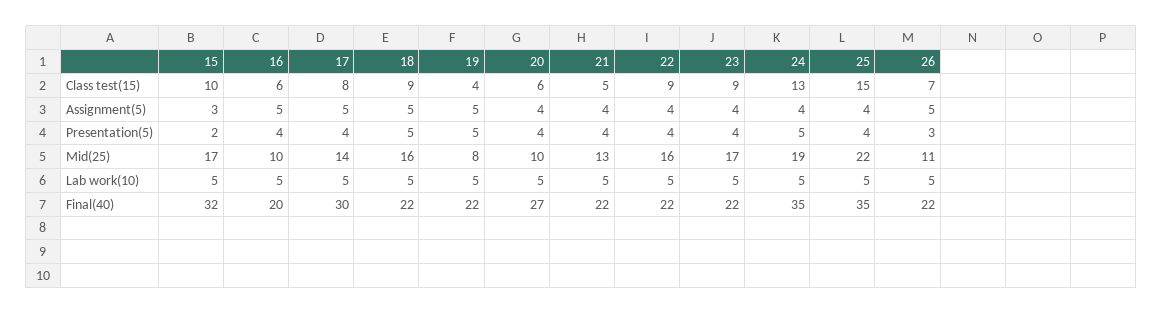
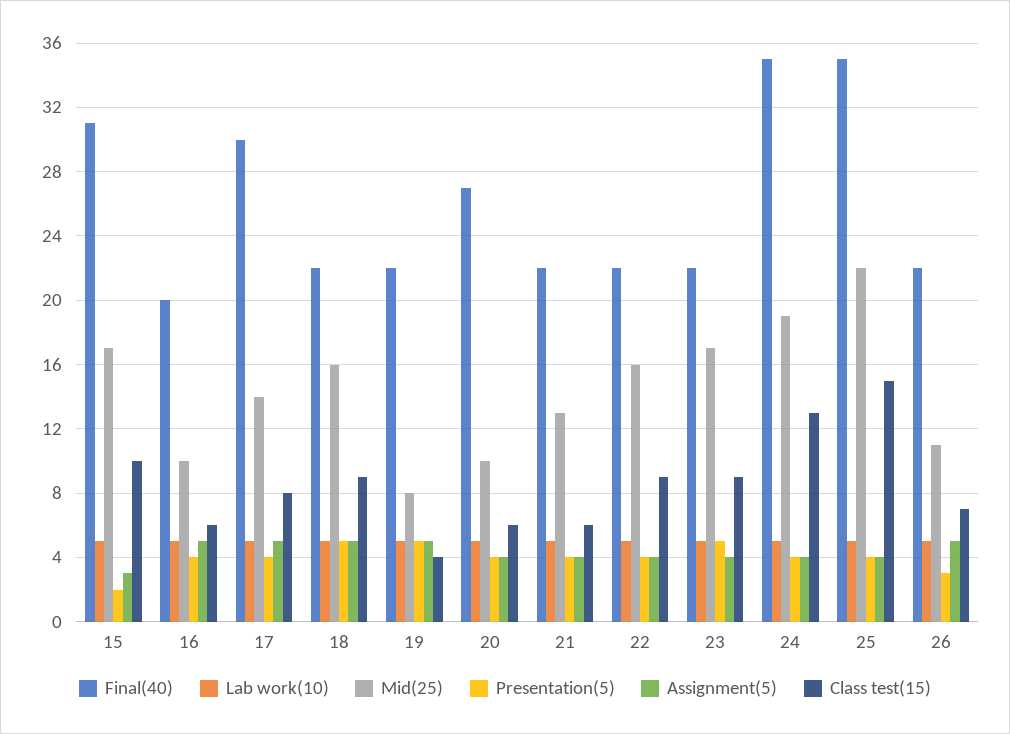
  {
    "Class test(15)": {
      "15": 10,
      "16": 6,
      "17": 8,
      "18": 9,
      "19": 4,
      "20": 6,
-     "21": 5,
+     "21": 6,
      "22": 9,
      "23": 9,
      "24": 13,
      "25": 15,
      "26": 7
    },
    "Assignment(5)": {
      "15": 3,
      "16": 5,
      "17": 5,
      "18": 5,
      "19": 5,
      "20": 4,
      "21": 4,
      "22": 4,
      "23": 4,
      "24": 4,
      "25": 4,
      "26": 5
    },
    "Presentation(5)": {
      "15": 2,
      "16": 4,
      "17": 4,
      "18": 5,
      "19": 5,
      "20": 4,
      "21": 4,
      "22": 4,
-     "23": 4,
+     "23": 5,
-     "24": 5,
+     "24": 4,
      "25": 4,
      "26": 3
    },
    "Mid(25)": {
      "15": 17,
      "16": 10,
      "17": 14,
      "18": 16,
      "19": 8,
      "20": 10,
      "21": 13,
      "22": 16,
      "23": 17,
      "24": 19,
      "25": 22,
      "26": 11
    },
    "Lab work(10)": {
      "15": 5,
      "16": 5,
      "17": 5,
      "18": 5,
      "19": 5,
      "20": 5,
      "21": 5,
      "22": 5,
      "23": 5,
      "24": 5,
      "25": 5,
      "26": 5
    },
    "Final(40)": {
-     "15": 32,
+     "15": 31,
      "16": 20,
      "17": 30,
      "18": 22,
      "19": 22,
      "20": 27,
      "21": 22,
      "22": 22,
      "23": 22,
      "24": 35,
      "25": 35,
      "26": 22
    }
  }

